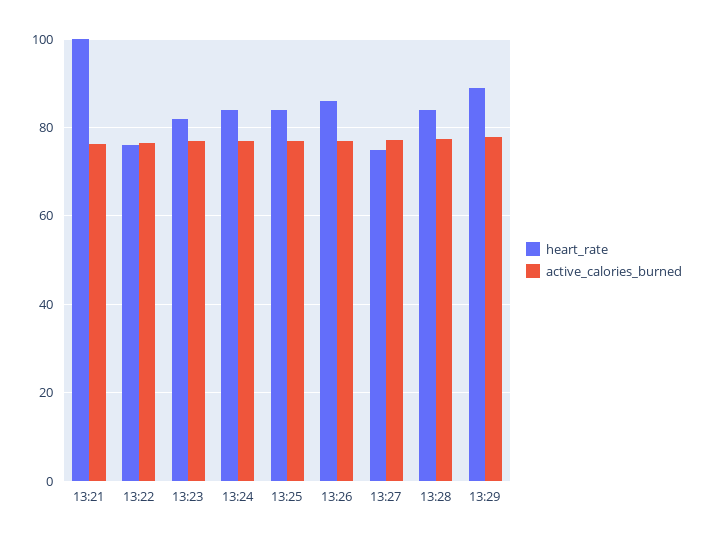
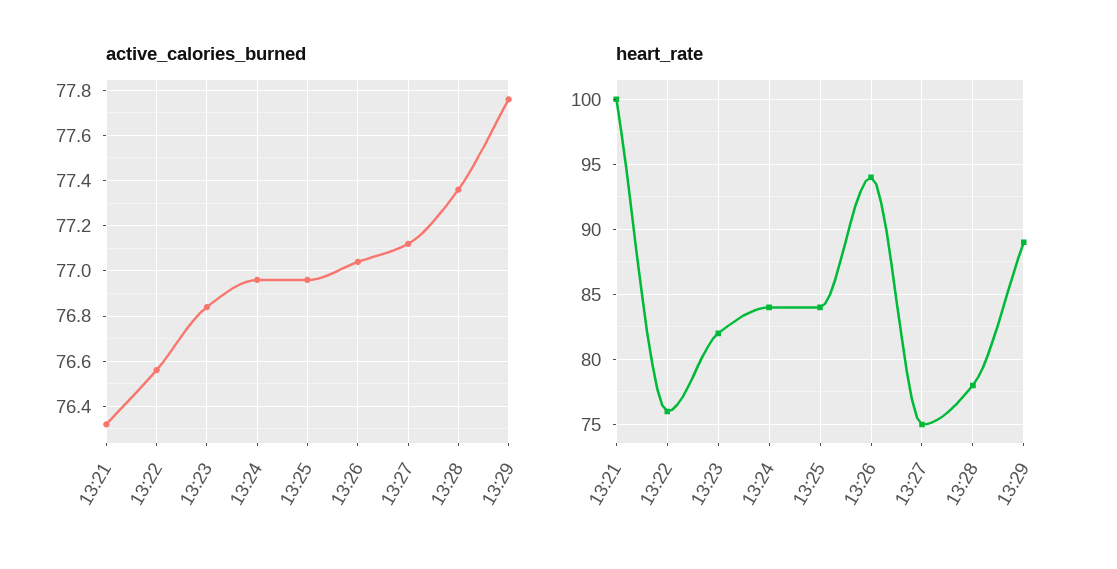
  {
    "heart_rate": {
      "13:21": 100,
      "13:22": 76,
      "13:23": 82,
      "13:24": 84,
      "13:25": 84,
-     "13:26": 86,
+     "13:26": 94,
      "13:27": 75,
-     "13:28": 84,
+     "13:28": 78,
      "13:29": 89
    },
    "active_calories_burned": {
      "13:21": 76.3,
      "13:22": 76.55,
      "13:23": 76.85,
      "13:24": 76.95,
      "13:25": 76.95,
      "13:26": 77.05,
      "13:27": 77.1,
      "13:28": 77.35,
      "13:29": 77.75
    }
  }

